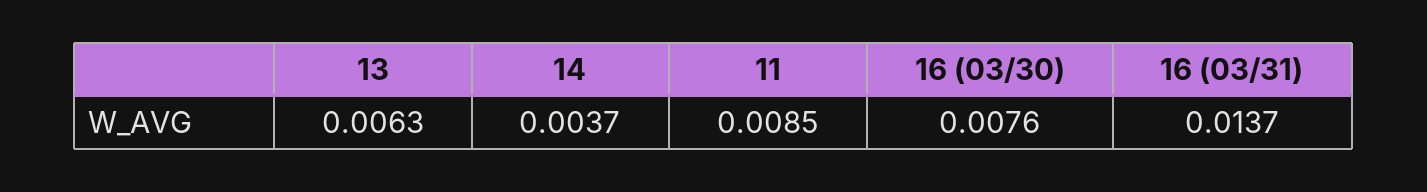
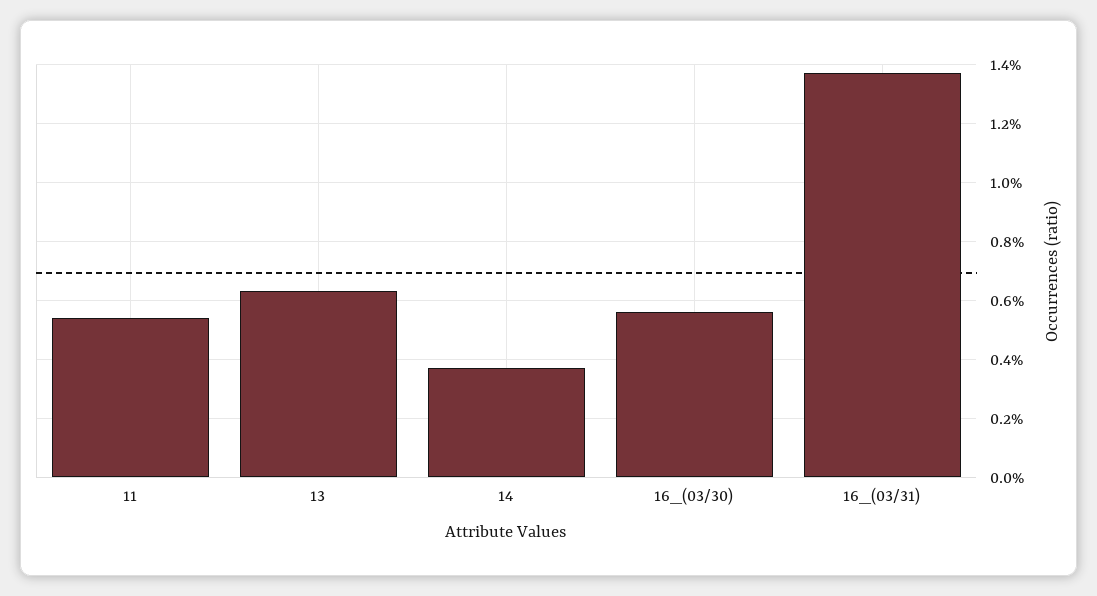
  {
    "13": 0.0063,
    "14": 0.0037,
-   "11": 0.0085,
+   "11": 0.0055,
-   "16 (03/30)": 0.0076,
+   "16 (03/30)": 0.0055,
    "16 (03/31)": 0.0137
  }

